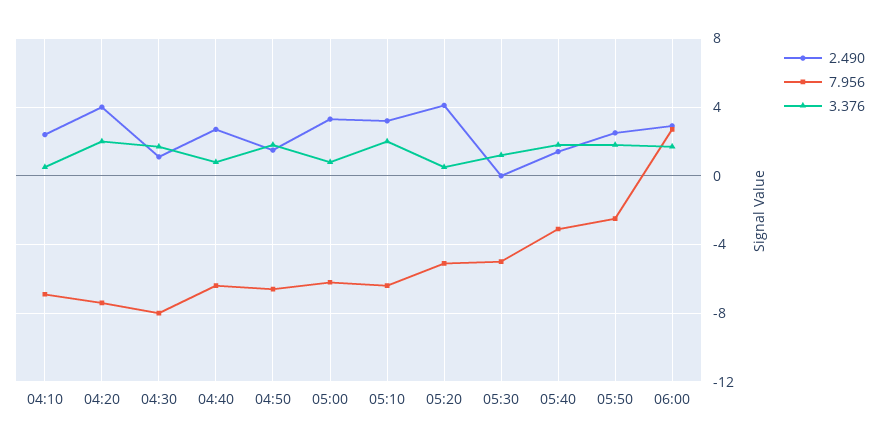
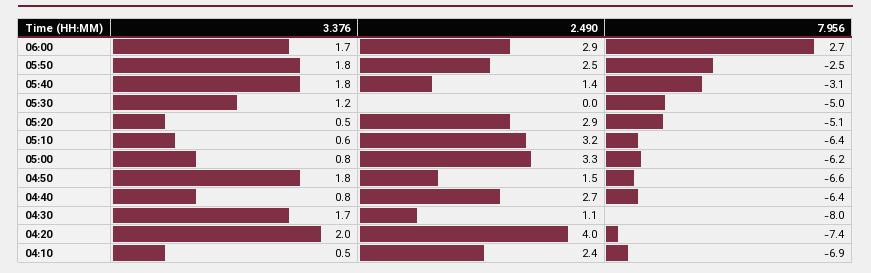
  {
    "2.490": {
      "04:10": 2.4,
      "04:20": 4,
      "04:30": 1.1,
      "04:40": 2.7,
      "04:50": 1.5,
      "05:00": 3.3,
      "05:10": 3.2,
-     "05:20": 4,
+     "05:20": 2.9,
      "05:30": 0,
      "05:40": 1.4,
      "05:50": 2.5,
      "06:00": 2.9
    },
    "7.956": {
      "04:10": -6.9,
      "04:20": -7.4,
      "04:30": -8,
      "04:40": -6.4,
      "04:50": -6.6,
      "05:00": -6.2,
      "05:10": -6.4,
      "05:20": -5.1,
      "05:30": -5,
      "05:40": -3.1,
      "05:50": -2.5,
      "06:00": 2.7
    },
    "3.376": {
      "04:10": 0.5,
      "04:20": 2,
      "04:30": 1.7,
      "04:40": 0.8,
      "04:50": 1.8,
      "05:00": 0.8,
-     "05:10": 2,
+     "05:10": 0.6,
      "05:20": 0.5,
      "05:30": 1.2,
      "05:40": 1.8,
      "05:50": 1.8,
      "06:00": 1.7
    }
  }

